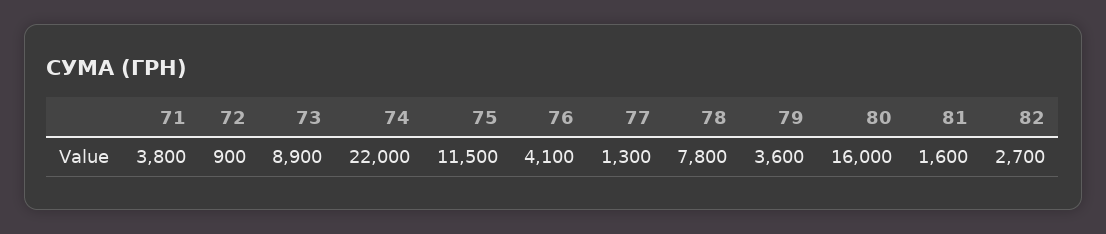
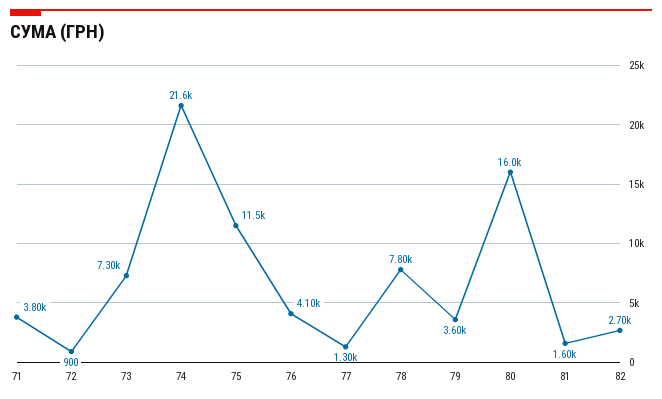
  {
    "71": 3800,
    "72": 900,
-   "73": 8900,
+   "73": 7300,
-   "74": 22000,
+   "74": 21600,
    "75": 11500,
    "76": 4100,
    "77": 1300,
    "78": 7800,
    "79": 3600,
    "80": 16000,
    "81": 1600,
    "82": 2700
  }

